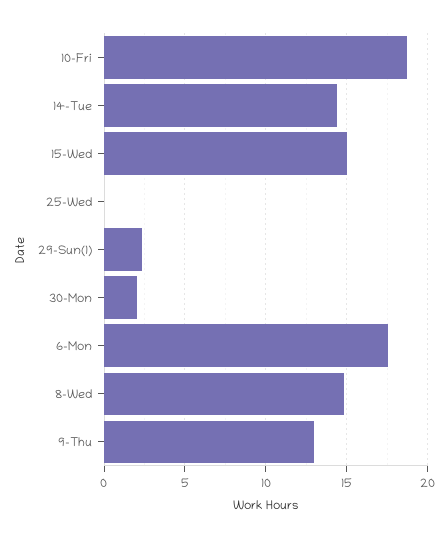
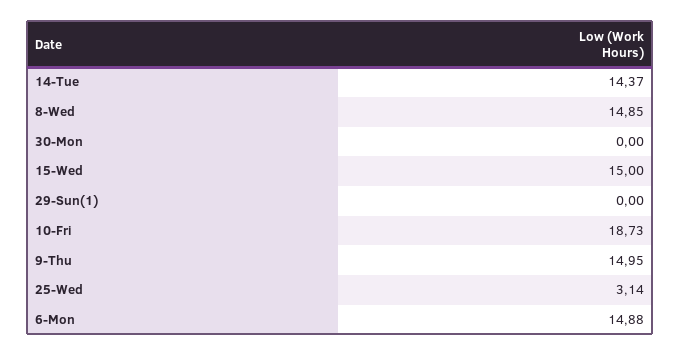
  {
    "10-Fri": 18.73,
    "14-Tue": 14.37,
    "15-Wed": 15,
-   "25-Wed": 0,
+   "25-Wed": 3.14,
-   "29-Sun(1)": 2.5,
+   "29-Sun(1)": 0,
-   "30-Mon": 2,
+   "30-Mon": 0,
-   "6-Mon": 17.5,
+   "6-Mon": 14.88,
    "8-Wed": 14.85,
-   "9-Thu": 13
+   "9-Thu": 14.95
  }

